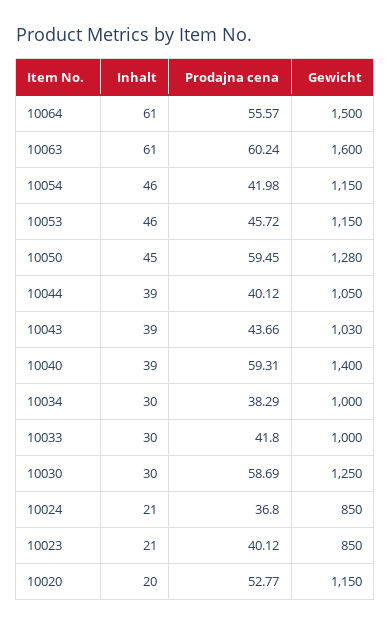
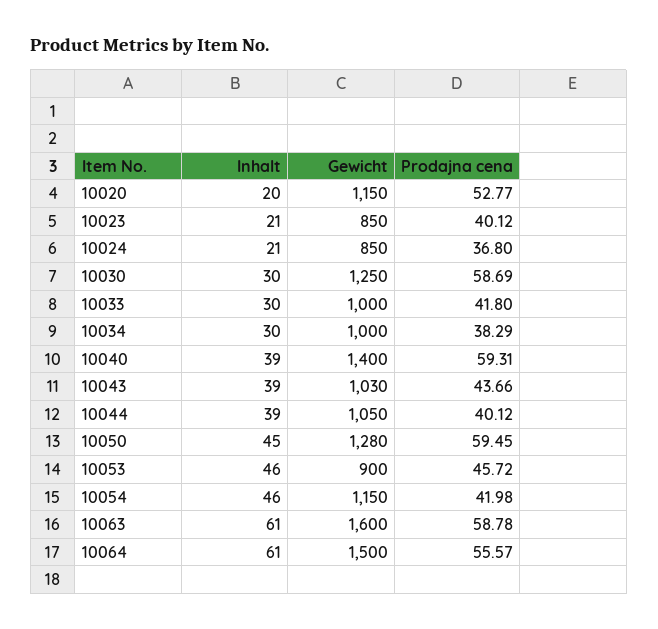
  {
    "Inhalt": {
      "10064": 61,
      "10063": 61,
      "10054": 46,
      "10053": 46,
      "10050": 45,
      "10044": 39,
      "10043": 39,
      "10040": 39,
      "10034": 30,
      "10033": 30,
      "10030": 30,
      "10024": 21,
      "10023": 21,
      "10020": 20
    },
    "Prodajna cena": {
      "10064": 55.57,
-     "10063": 60.24,
+     "10063": 58.78,
      "10054": 41.98,
      "10053": 45.72,
      "10050": 59.45,
      "10044": 40.12,
      "10043": 43.66,
      "10040": 59.31,
      "10034": 38.29,
      "10033": 41.8,
      "10030": 58.69,
      "10024": 36.8,
      "10023": 40.12,
      "10020": 52.77
    },
    "Gewicht": {
      "10064": 1500,
      "10063": 1600,
      "10054": 1150,
-     "10053": 1150,
+     "10053": 900,
      "10050": 1280,
      "10044": 1050,
      "10043": 1030,
      "10040": 1400,
      "10034": 1000,
      "10033": 1000,
      "10030": 1250,
      "10024": 850,
      "10023": 850,
      "10020": 1150
    }
  }

